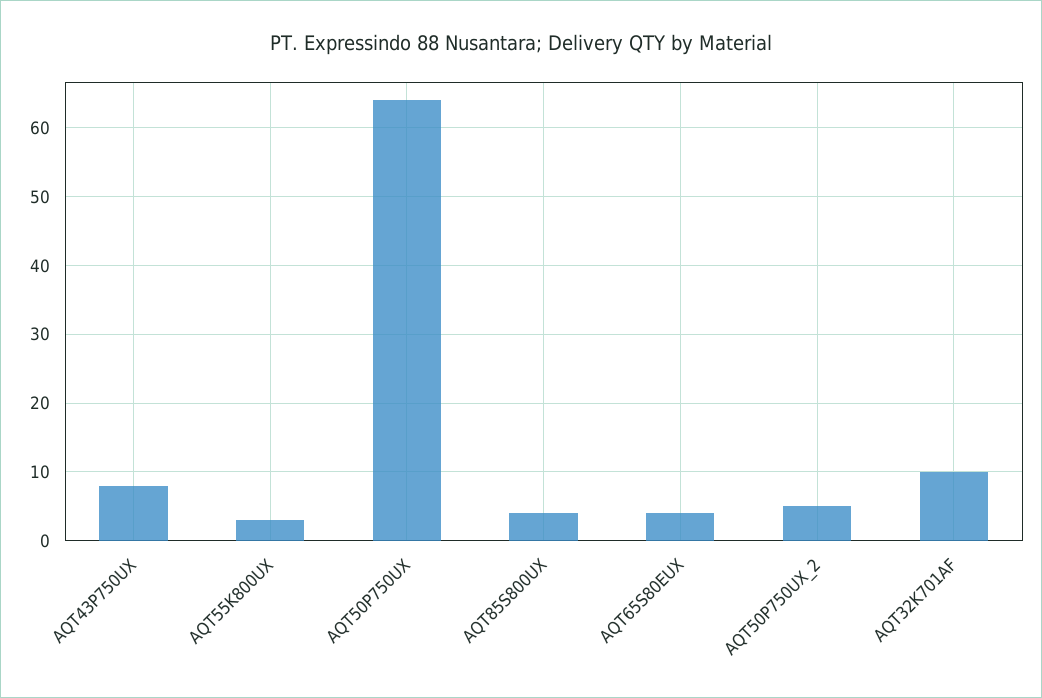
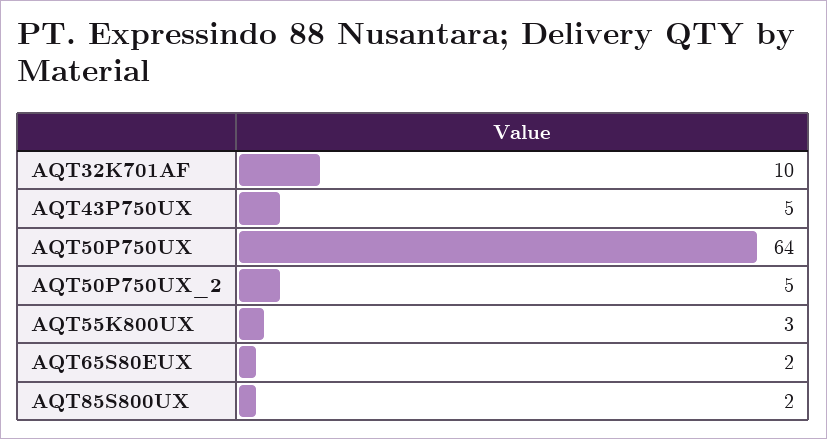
  {
-   "AQT43P750UX": 8,
+   "AQT43P750UX": 5,
    "AQT55K800UX": 3,
    "AQT50P750UX": 64,
-   "AQT85S800UX": 4,
+   "AQT85S800UX": 2,
-   "AQT65S80EUX": 4,
+   "AQT65S80EUX": 2,
    "AQT50P750UX_2": 5,
    "AQT32K701AF": 10
  }

